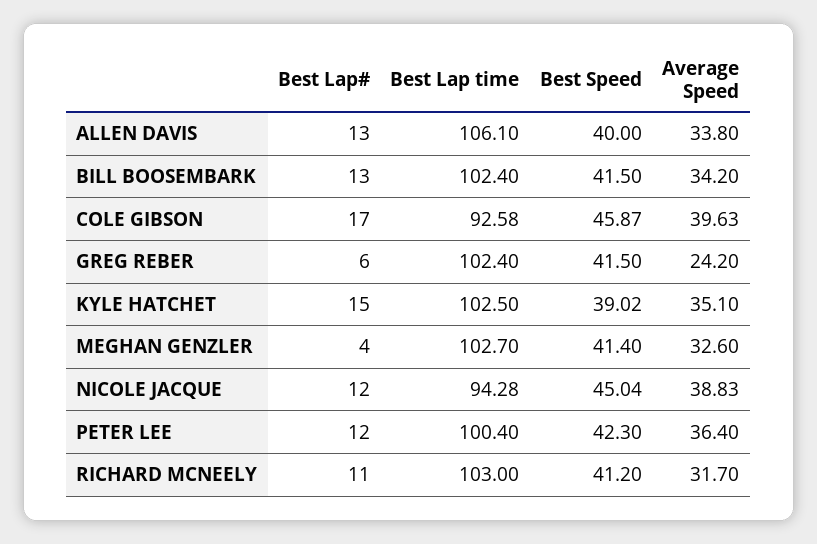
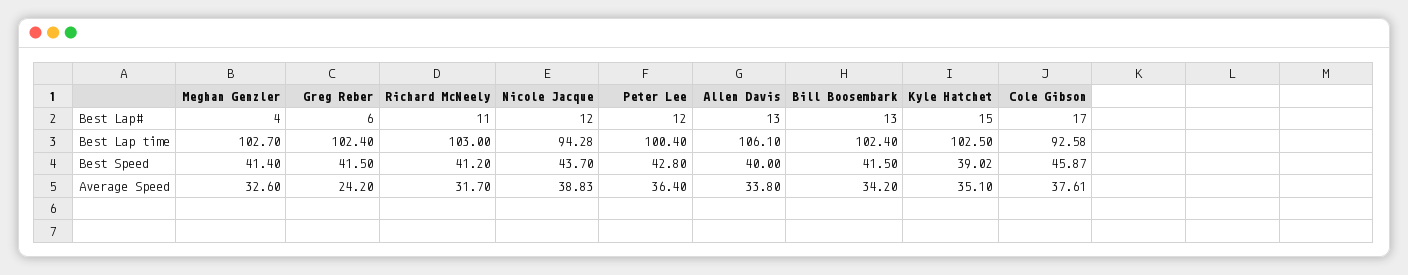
  {
    "Best Lap#": {
      "ALLEN DAVIS": 13,
      "BILL BOOSEMBARK": 13,
      "COLE GIBSON": 17,
      "GREG REBER": 6,
      "KYLE HATCHET": 15,
      "MEGHAN GENZLER": 4,
      "NICOLE JACQUE": 12,
      "PETER LEE": 12,
      "RICHARD MCNEELY": 11
    },
    "Best Lap time": {
      "ALLEN DAVIS": 106.1,
      "BILL BOOSEMBARK": 102.4,
      "COLE GIBSON": 92.58,
      "GREG REBER": 102.4,
      "KYLE HATCHET": 102.5,
      "MEGHAN GENZLER": 102.7,
      "NICOLE JACQUE": 94.28,
      "PETER LEE": 100.4,
      "RICHARD MCNEELY": 103
    },
    "Best Speed": {
      "ALLEN DAVIS": 40,
      "BILL BOOSEMBARK": 41.5,
      "COLE GIBSON": 45.87,
      "GREG REBER": 41.5,
      "KYLE HATCHET": 39.02,
      "MEGHAN GENZLER": 41.4,
-     "NICOLE JACQUE": 45.04,
+     "NICOLE JACQUE": 43.7,
-     "PETER LEE": 42.3,
+     "PETER LEE": 42.8,
      "RICHARD MCNEELY": 41.2
    },
    "Average Speed": {
      "ALLEN DAVIS": 33.8,
      "BILL BOOSEMBARK": 34.2,
-     "COLE GIBSON": 39.63,
+     "COLE GIBSON": 37.61,
      "GREG REBER": 24.2,
      "KYLE HATCHET": 35.1,
      "MEGHAN GENZLER": 32.6,
      "NICOLE JACQUE": 38.83,
      "PETER LEE": 36.4,
      "RICHARD MCNEELY": 31.7
    }
  }

